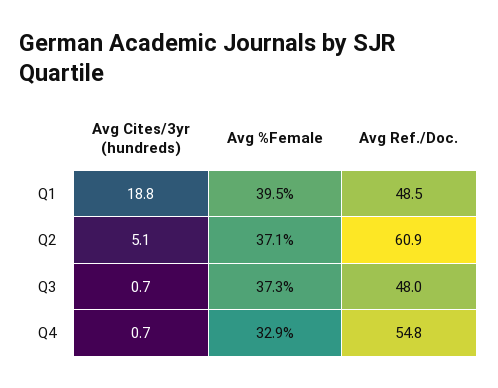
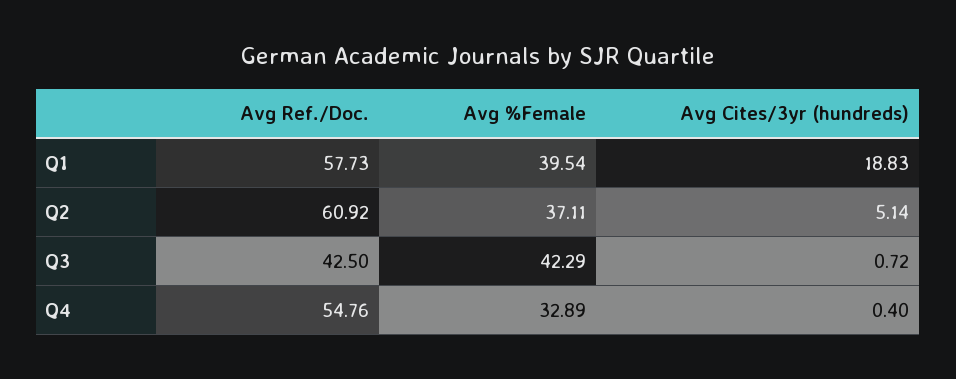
  {
    "Avg Cites/3yr (hundreds)": {
      "Q1": 18.83,
      "Q2": 5.14,
      "Q3": 0.72,
-     "Q4": 0.7
+     "Q4": 0.4
    },
    "Avg %Female": {
      "Q1": 39.54,
      "Q2": 37.11,
-     "Q3": 37.3,
+     "Q3": 42.29,
      "Q4": 32.89
    },
    "Avg Ref./Doc.": {
-     "Q1": 48.5,
+     "Q1": 57.73,
      "Q2": 60.92,
-     "Q3": 48,
+     "Q3": 42.5,
      "Q4": 54.76
    }
  }

